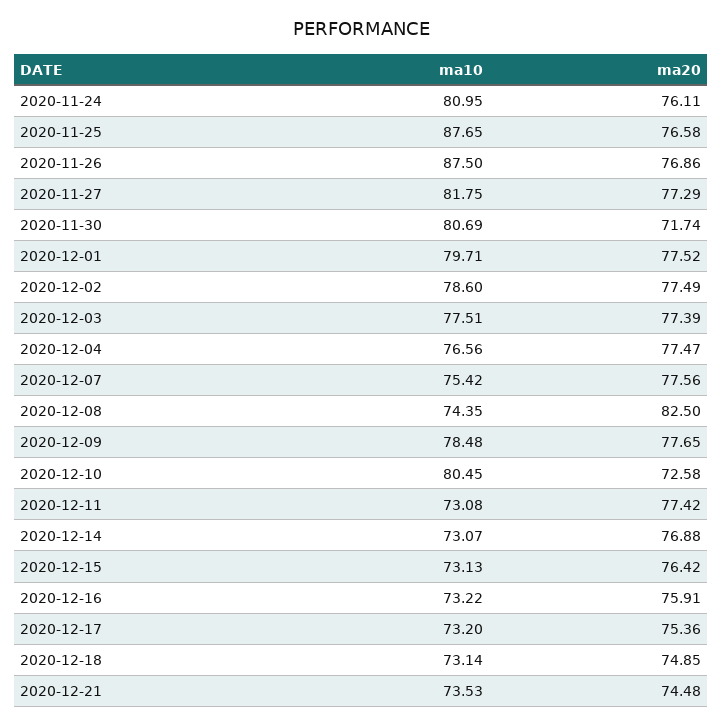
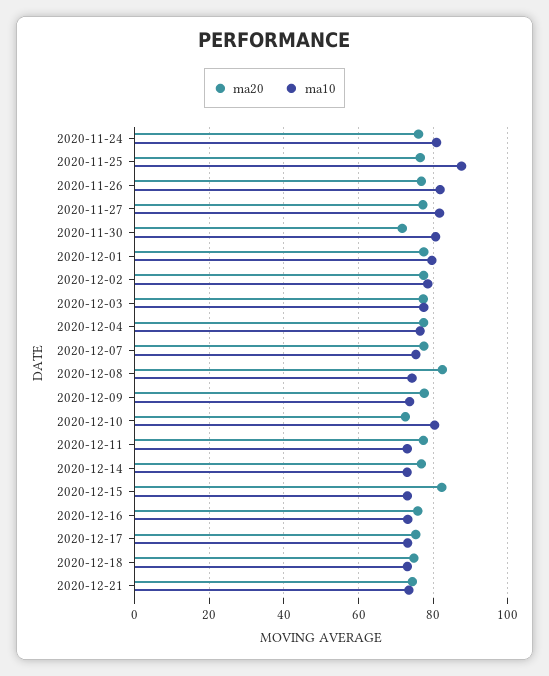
  {
    "ma10": {
      "2020-11-24": 80.95,
      "2020-11-25": 87.65,
-     "2020-11-26": 87.5,
+     "2020-11-26": 82,
      "2020-11-27": 81.75,
      "2020-11-30": 80.69,
      "2020-12-01": 79.71,
      "2020-12-02": 78.6,
      "2020-12-03": 77.51,
      "2020-12-04": 76.56,
      "2020-12-07": 75.42,
      "2020-12-08": 74.35,
-     "2020-12-09": 78.48,
+     "2020-12-09": 74,
      "2020-12-10": 80.45,
      "2020-12-11": 73.08,
      "2020-12-14": 73.07,
      "2020-12-15": 73.13,
      "2020-12-16": 73.22,
      "2020-12-17": 73.2,
      "2020-12-18": 73.14,
      "2020-12-21": 73.53
    },
    "ma20": {
      "2020-11-24": 76.11,
      "2020-11-25": 76.58,
      "2020-11-26": 76.86,
      "2020-11-27": 77.29,
      "2020-11-30": 71.74,
      "2020-12-01": 77.52,
      "2020-12-02": 77.49,
      "2020-12-03": 77.39,
      "2020-12-04": 77.47,
      "2020-12-07": 77.56,
      "2020-12-08": 82.5,
      "2020-12-09": 77.65,
      "2020-12-10": 72.58,
      "2020-12-11": 77.42,
      "2020-12-14": 76.88,
-     "2020-12-15": 76.42,
+     "2020-12-15": 82,
      "2020-12-16": 75.91,
      "2020-12-17": 75.36,
      "2020-12-18": 74.85,
      "2020-12-21": 74.48
    }
  }

